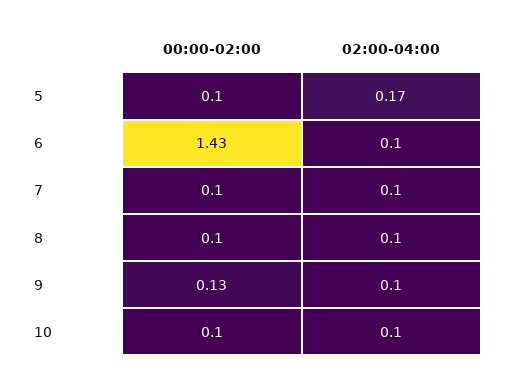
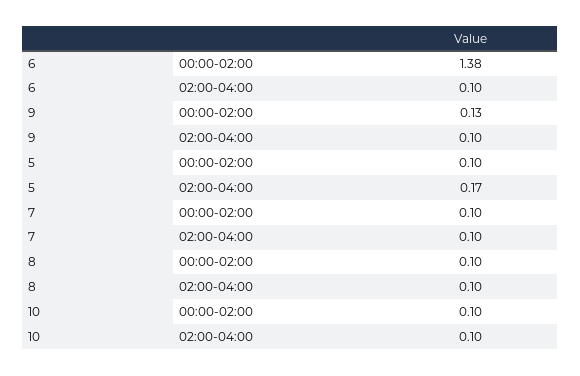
  {
    "00:00-02:00": {
      "5": 0.1,
-     "6": 1.43,
+     "6": 1.38,
      "7": 0.1,
      "8": 0.1,
      "9": 0.13,
      "10": 0.1
    },
    "02:00-04:00": {
      "5": 0.17,
      "6": 0.1,
      "7": 0.1,
      "8": 0.1,
      "9": 0.1,
      "10": 0.1
    }
  }

